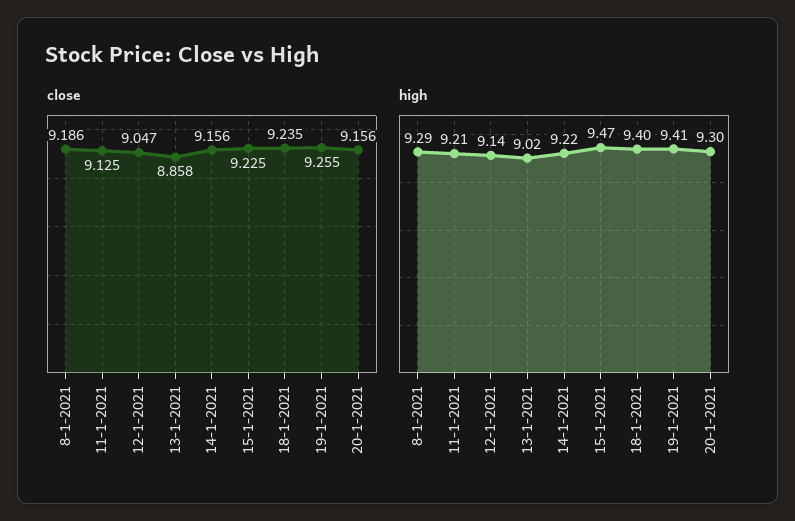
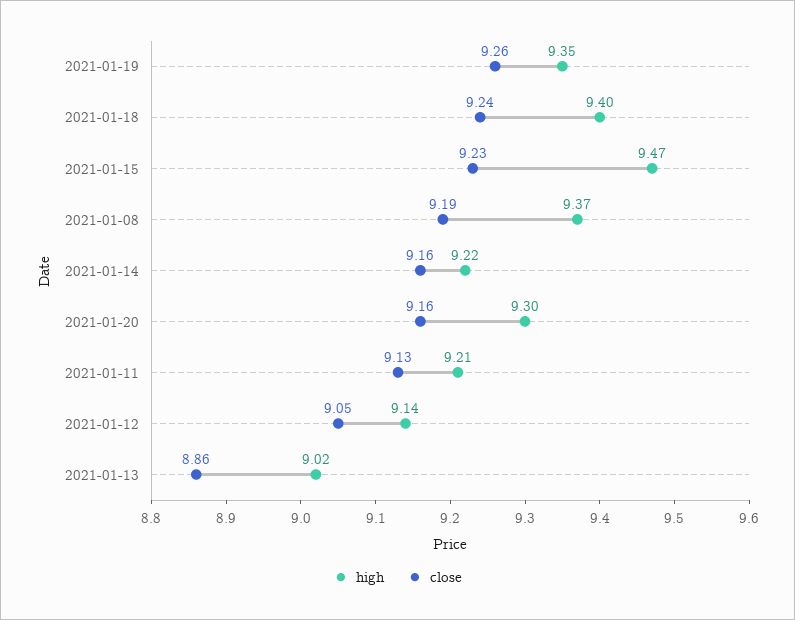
  {
    "close": {
      "8-1-2021": 9.186,
      "11-1-2021": 9.125,
      "12-1-2021": 9.047,
      "13-1-2021": 8.858,
      "14-1-2021": 9.156,
      "15-1-2021": 9.225,
      "18-1-2021": 9.235,
      "19-1-2021": 9.255,
      "20-1-2021": 9.156
    },
    "high": {
-     "8-1-2021": 9.29,
+     "8-1-2021": 9.37,
      "11-1-2021": 9.21,
      "12-1-2021": 9.14,
      "13-1-2021": 9.02,
      "14-1-2021": 9.22,
      "15-1-2021": 9.47,
      "18-1-2021": 9.4,
-     "19-1-2021": 9.41,
+     "19-1-2021": 9.35,
      "20-1-2021": 9.3
    }
  }

